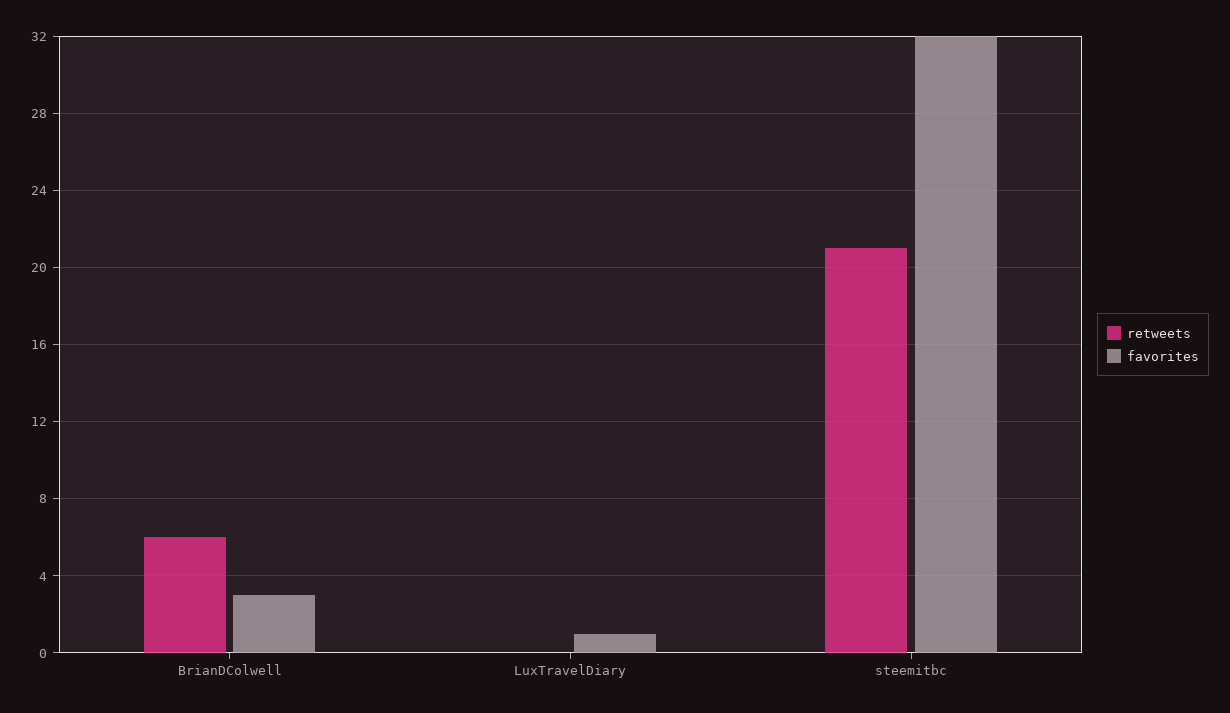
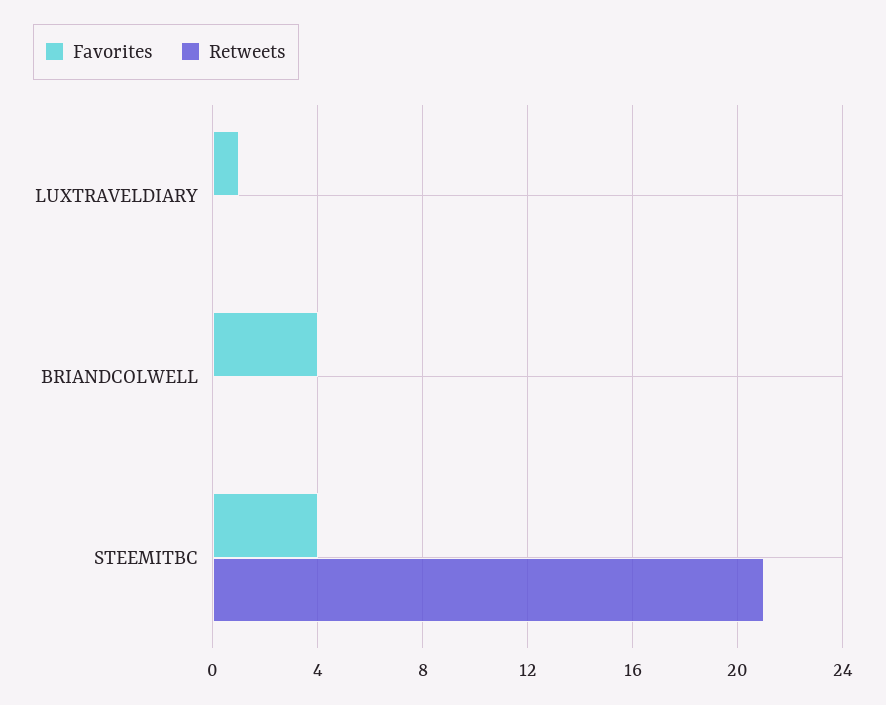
  {
    "retweets": {
-     "BrianDColwell": 6,
+     "BrianDColwell": 0,
      "LuxTravelDiary": 0,
      "steemitbc": 21
    },
    "favorites": {
-     "BrianDColwell": 3,
+     "BrianDColwell": 4,
      "LuxTravelDiary": 1,
-     "steemitbc": 32
+     "steemitbc": 4
    }
  }

